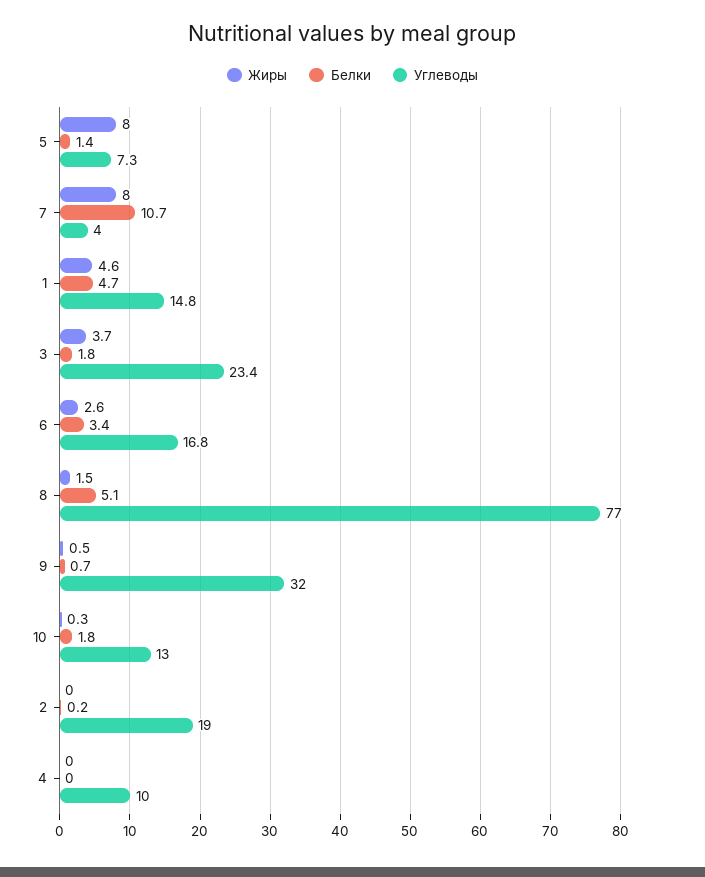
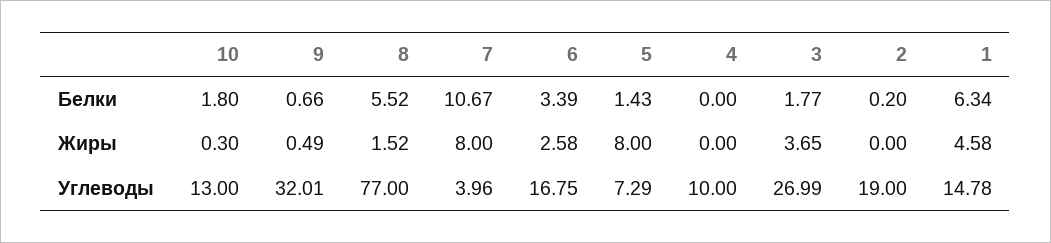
  {
    "Жиры": {
      "5": 8,
      "7": 8,
      "1": 4.58,
      "3": 3.65,
      "6": 2.58,
      "8": 1.52,
      "9": 0.49,
      "10": 0.3,
      "2": 0,
      "4": 0
    },
    "Белки": {
      "5": 1.43,
      "7": 10.67,
-     "1": 4.7,
+     "1": 6.34,
      "3": 1.77,
      "6": 3.39,
-     "8": 5.1,
+     "8": 5.52,
      "9": 0.66,
      "10": 1.8,
      "2": 0.2,
      "4": 0
    },
    "Углеводы": {
      "5": 7.29,
      "7": 3.96,
      "1": 14.78,
-     "3": 23.4,
+     "3": 26.99,
      "6": 16.75,
      "8": 77,
      "9": 32.01,
      "10": 13,
      "2": 19,
      "4": 10
    }
  }

